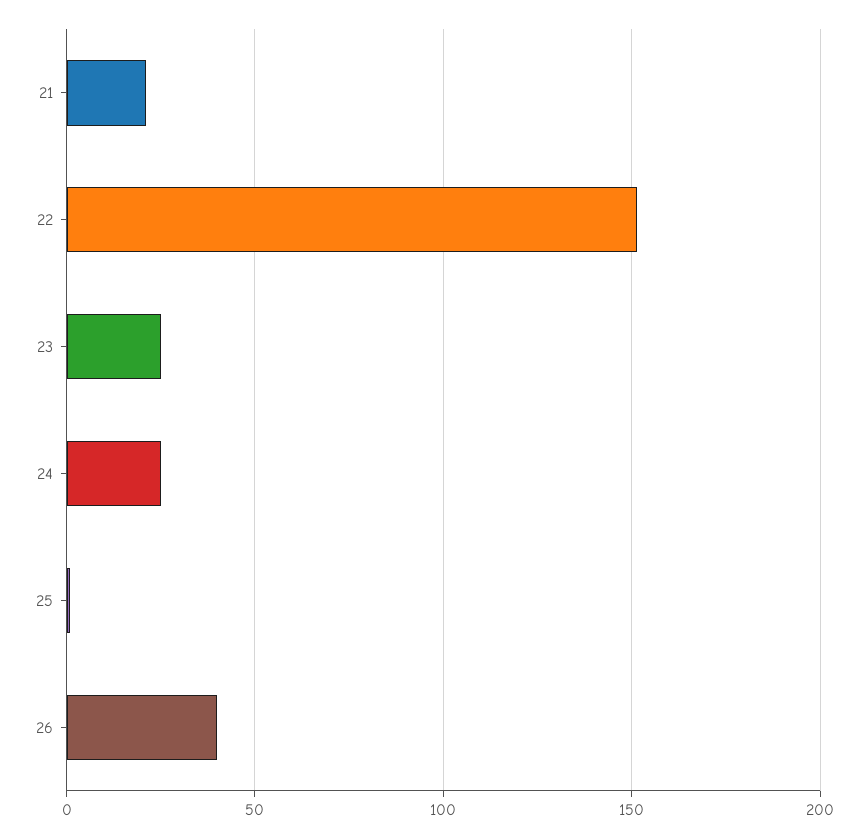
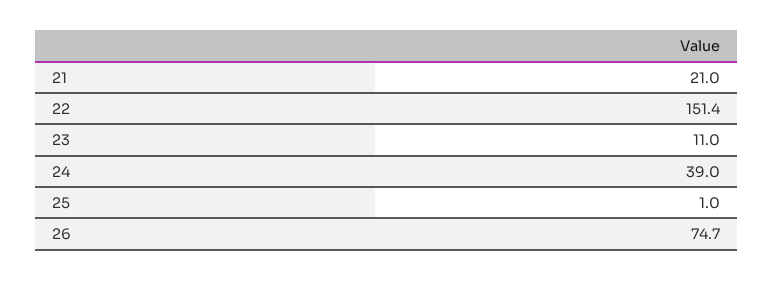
  {
    "21": 21,
    "22": 151.4,
-   "23": 25,
+   "23": 11,
-   "24": 25,
+   "24": 39,
    "25": 1,
-   "26": 40
+   "26": 74.7
  }

